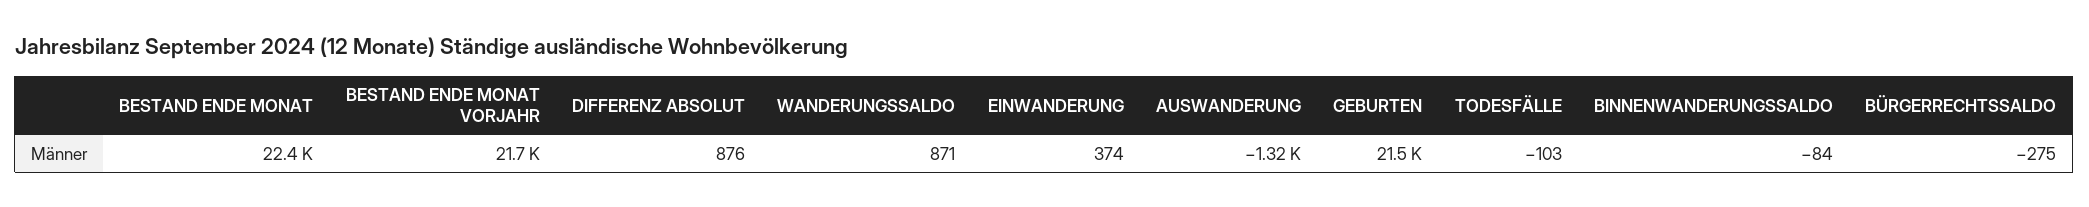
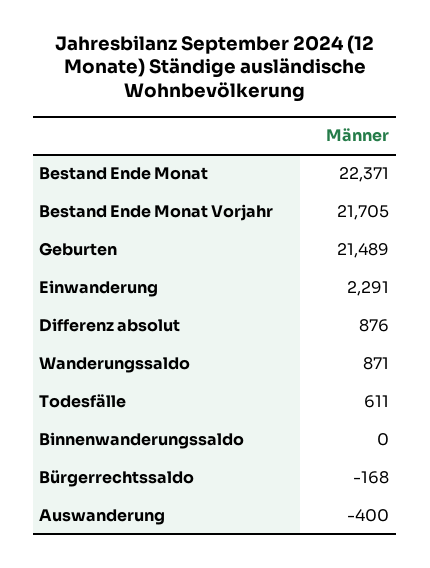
  {
    "BESTAND ENDE MONAT": 22371,
    "BESTAND ENDE MONAT VORJAHR": 21705,
    "DIFFERENZ ABSOLUT": 876,
    "WANDERUNGSSALDO": 871,
-   "EINWANDERUNG": 374,
+   "EINWANDERUNG": 2291,
-   "AUSWANDERUNG": -1320,
+   "AUSWANDERUNG": -400,
    "GEBURTEN": 21489,
-   "TODESFÄLLE": -103,
+   "TODESFÄLLE": 611,
-   "BINNENWANDERUNGSSALDO": -84,
+   "BINNENWANDERUNGSSALDO": 0,
-   "BÜRGERRECHTSSALDO": -275
+   "BÜRGERRECHTSSALDO": -168
  }

